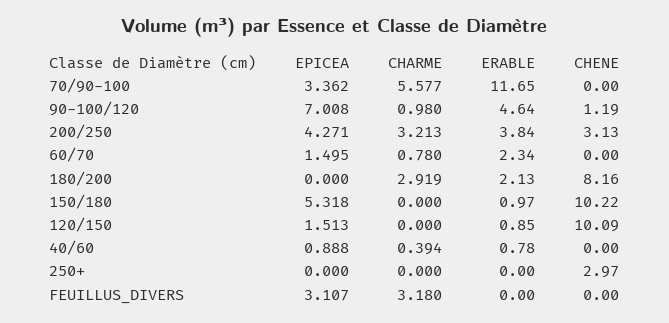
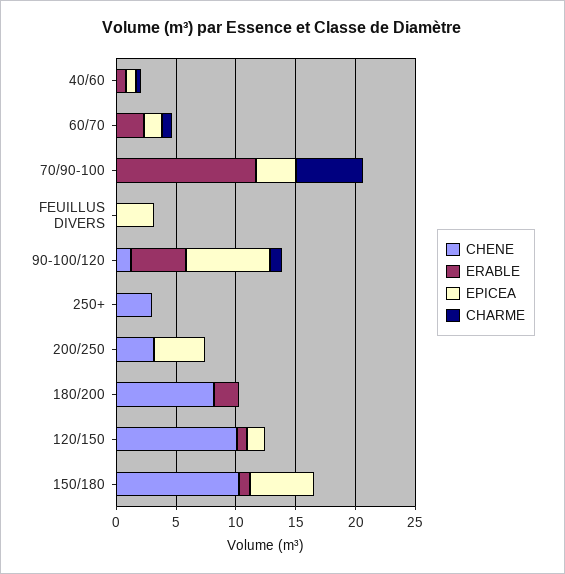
  {
    "EPICEA": {
      "70/90-100": 3.362,
      "90-100/120": 7.008,
      "200/250": 4.271,
      "60/70": 1.495,
      "180/200": 0,
      "150/180": 5.318,
      "120/150": 1.513,
      "40/60": 0.888,
      "250+": 0,
      "FEUILLUS_DIVERS": 3.107
    },
    "CHARME": {
      "70/90-100": 5.577,
      "90-100/120": 0.98,
-     "200/250": 3.213,
+     "200/250": 0,
      "60/70": 0.78,
-     "180/200": 2.919,
+     "180/200": 0,
      "150/180": 0,
      "120/150": 0,
      "40/60": 0.394,
      "250+": 0,
-     "FEUILLUS_DIVERS": 3.18
+     "FEUILLUS_DIVERS": 0
    },
    "ERABLE": {
      "70/90-100": 11.65,
      "90-100/120": 4.64,
-     "200/250": 3.84,
+     "200/250": 0,
      "60/70": 2.34,
      "180/200": 2.13,
      "150/180": 0.97,
      "120/150": 0.85,
      "40/60": 0.78,
      "250+": 0,
      "FEUILLUS_DIVERS": 0
    },
    "CHENE": {
      "70/90-100": 0,
      "90-100/120": 1.19,
      "200/250": 3.13,
      "60/70": 0,
      "180/200": 8.16,
      "150/180": 10.22,
      "120/150": 10.09,
      "40/60": 0,
      "250+": 2.97,
      "FEUILLUS_DIVERS": 0
    }
  }

